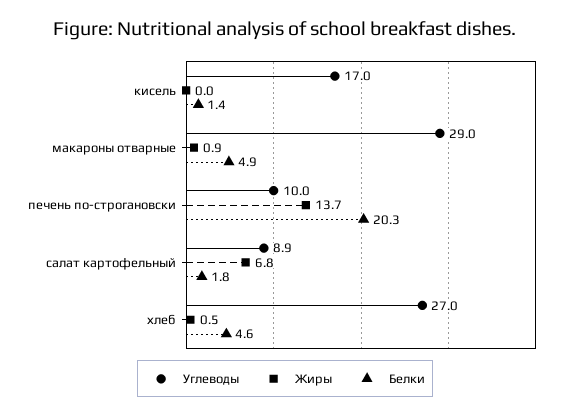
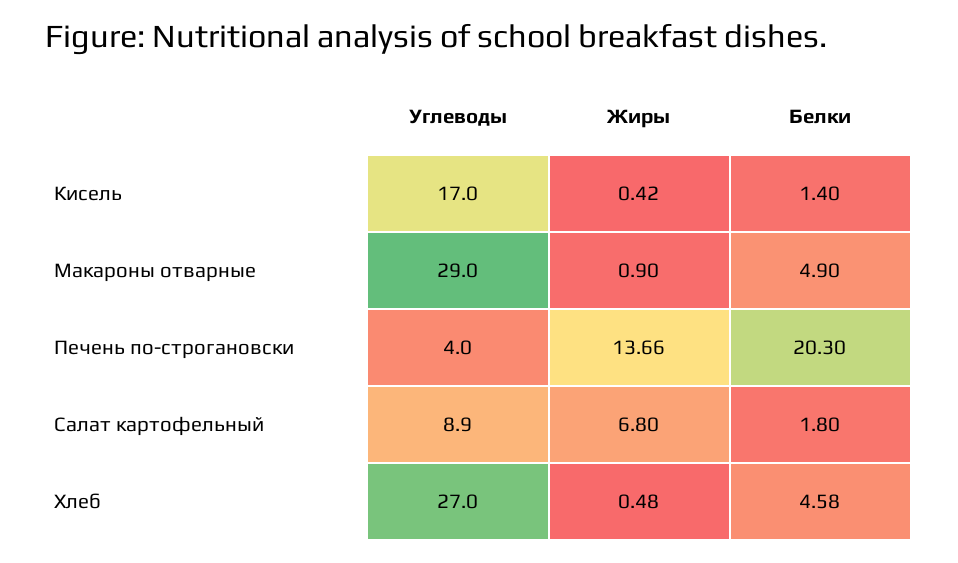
  {
    "Углеводы": {
      "кисель": 17,
      "макароны отварные": 29,
-     "печень по-строгановски": 10,
+     "печень по-строгановски": 4,
      "салат картофельный": 8.9,
      "хлеб": 27
    },
    "Жиры": {
-     "кисель": 0,
+     "кисель": 0.42,
      "макароны отварные": 0.9,
      "печень по-строгановски": 13.66,
      "салат картофельный": 6.8,
      "хлеб": 0.48
    },
    "Белки": {
      "кисель": 1.4,
      "макароны отварные": 4.9,
      "печень по-строгановски": 20.3,
      "салат картофельный": 1.8,
      "хлеб": 4.58
    }
  }

